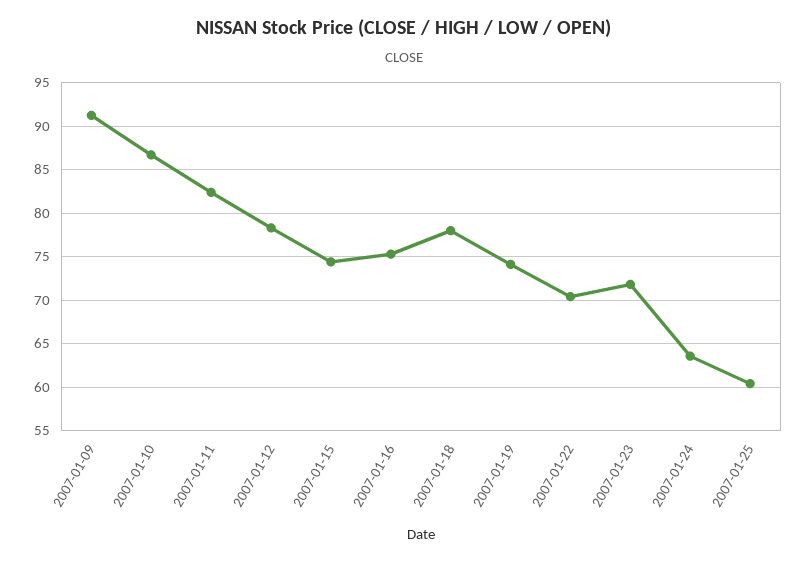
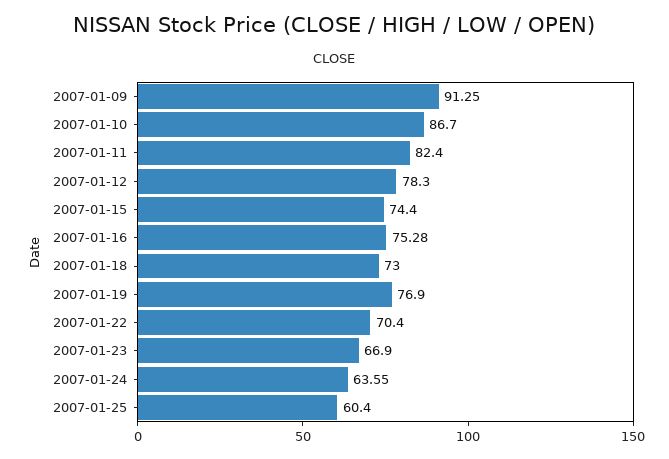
  {
    "2007-01-09": 91.25,
    "2007-01-10": 86.7,
    "2007-01-11": 82.4,
    "2007-01-12": 78.3,
    "2007-01-15": 74.4,
    "2007-01-16": 75.28,
-   "2007-01-18": 78,
+   "2007-01-18": 73,
-   "2007-01-19": 74,
+   "2007-01-19": 76.9,
    "2007-01-22": 70.4,
-   "2007-01-23": 72,
+   "2007-01-23": 66.9,
    "2007-01-24": 63.55,
    "2007-01-25": 60.4
  }

